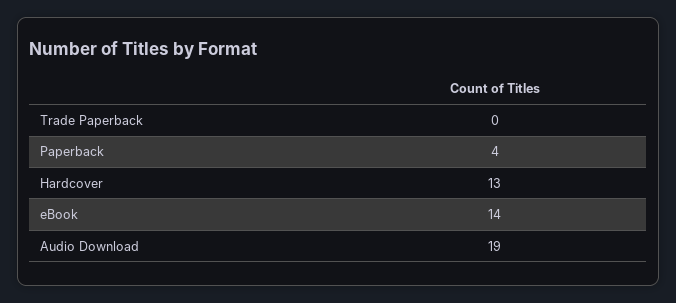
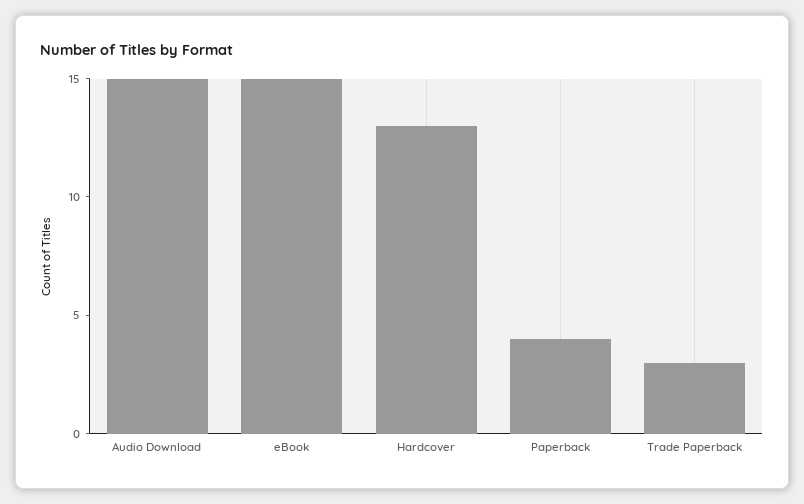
  {
-   "Trade Paperback": 0,
+   "Trade Paperback": 3,
    "Paperback": 4,
    "Hardcover": 13,
-   "eBook": 14,
+   "eBook": 15,
-   "Audio Download": 19
+   "Audio Download": 15
  }

